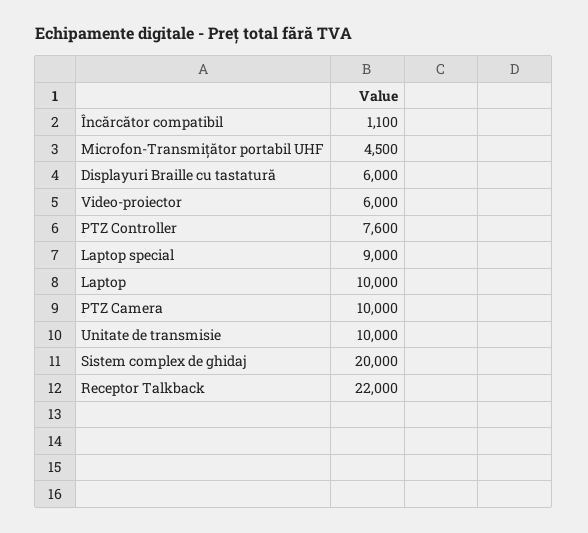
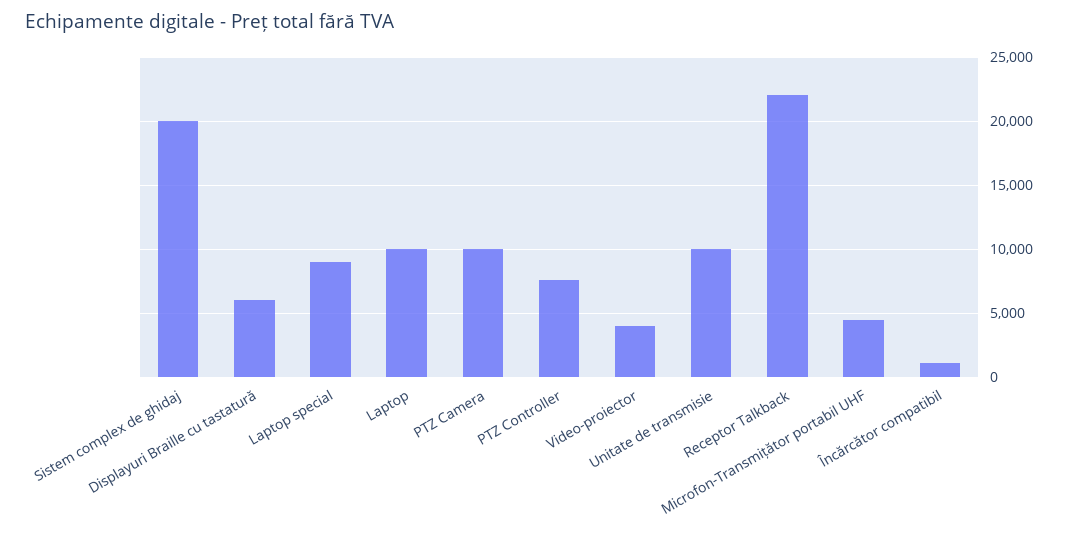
  {
    "Încărcător compatibil": 1100,
    "Microfon-Transmițător portabil UHF": 4500,
    "Displayuri Braille cu tastatură": 6000,
-   "Video-proiector": 6000,
+   "Video-proiector": 4000,
    "PTZ Controller": 7600,
    "Laptop special": 9000,
    "Laptop": 10000,
    "PTZ Camera": 10000,
    "Unitate de transmisie": 10000,
    "Sistem complex de ghidaj": 20000,
    "Receptor Talkback": 22000
  }

